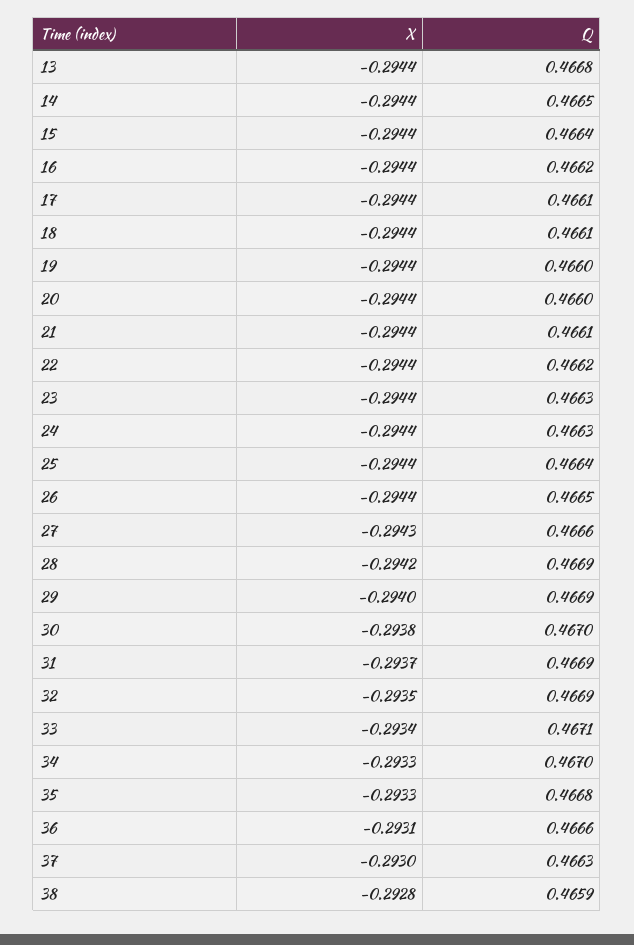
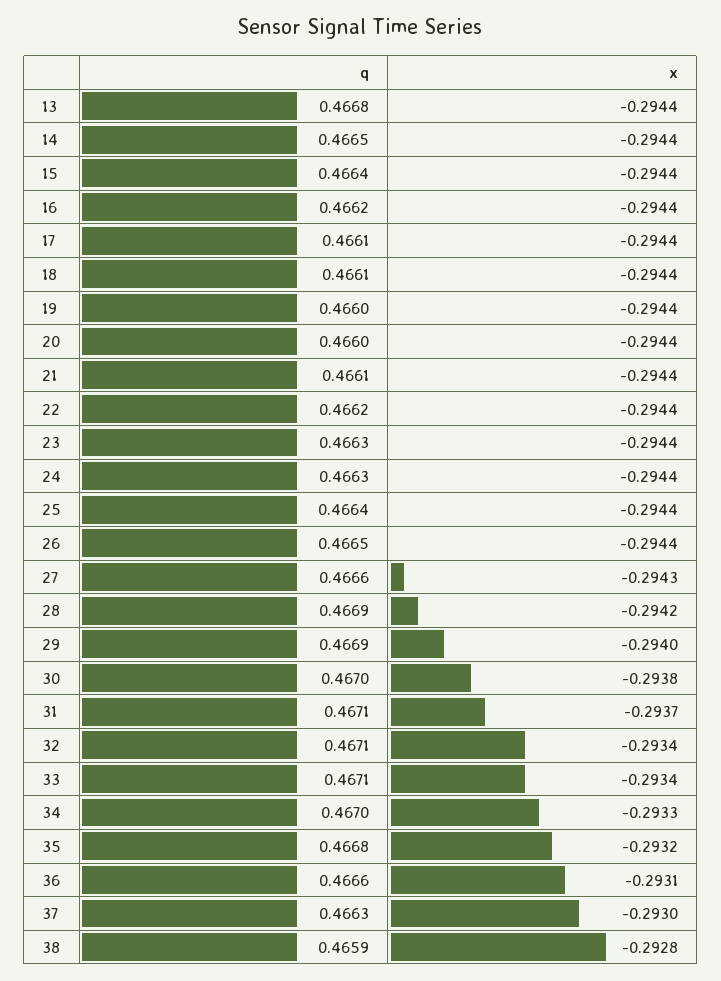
  {
    "X": {
      "13": -0.2944,
      "14": -0.2944,
      "15": -0.2944,
      "16": -0.2944,
      "17": -0.2944,
      "18": -0.2944,
      "19": -0.2944,
      "20": -0.2944,
      "21": -0.2944,
      "22": -0.2944,
      "23": -0.2944,
      "24": -0.2944,
      "25": -0.2944,
      "26": -0.2944,
      "27": -0.2943,
      "28": -0.2942,
      "29": -0.294,
      "30": -0.2938,
      "31": -0.2937,
-     "32": -0.2935,
+     "32": -0.2934,
      "33": -0.2934,
      "34": -0.2933,
-     "35": -0.2933,
+     "35": -0.2932,
      "36": -0.2931,
      "37": -0.293,
      "38": -0.2928
    },
    "Q": {
      "13": 0.4668,
      "14": 0.4665,
      "15": 0.4664,
      "16": 0.4662,
      "17": 0.4661,
      "18": 0.4661,
      "19": 0.466,
      "20": 0.466,
      "21": 0.4661,
      "22": 0.4662,
      "23": 0.4663,
      "24": 0.4663,
      "25": 0.4664,
      "26": 0.4665,
      "27": 0.4666,
      "28": 0.4669,
      "29": 0.4669,
      "30": 0.467,
-     "31": 0.4669,
+     "31": 0.4671,
-     "32": 0.4669,
+     "32": 0.4671,
      "33": 0.4671,
      "34": 0.467,
      "35": 0.4668,
      "36": 0.4666,
      "37": 0.4663,
      "38": 0.4659
    }
  }

